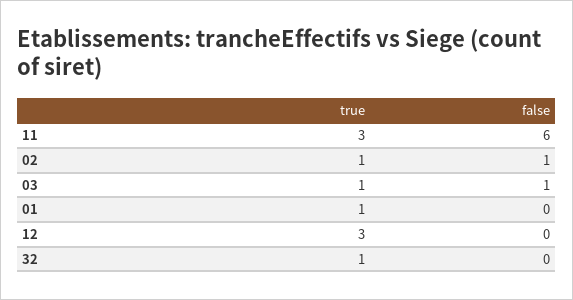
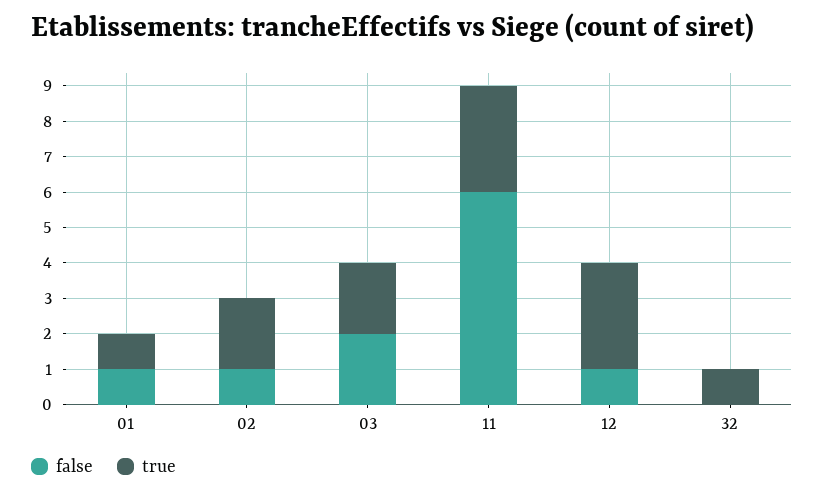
  {
    "true": {
      "11": 3,
-     "02": 1,
+     "02": 2,
-     "03": 1,
+     "03": 2,
      "01": 1,
      "12": 3,
      "32": 1
    },
    "false": {
      "11": 6,
      "02": 1,
-     "03": 1,
+     "03": 2,
-     "01": 0,
+     "01": 1,
-     "12": 0,
+     "12": 1,
      "32": 0
    }
  }

